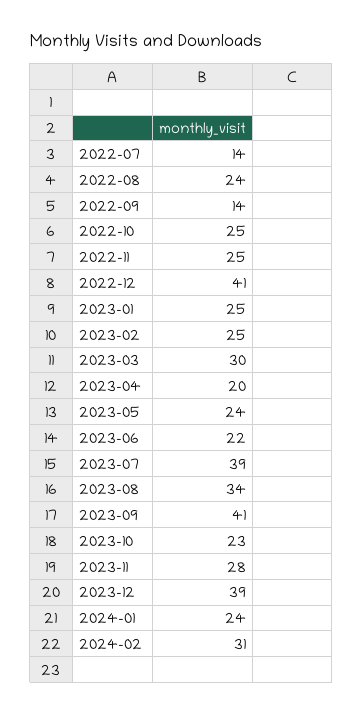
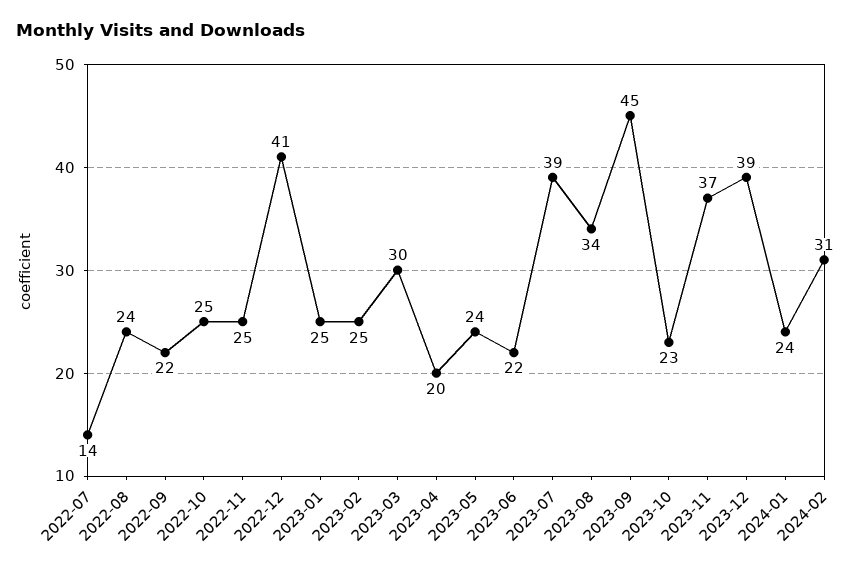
  {
    "2022-07": 14,
    "2022-08": 24,
-   "2022-09": 14,
+   "2022-09": 22,
    "2022-10": 25,
    "2022-11": 25,
    "2022-12": 41,
    "2023-01": 25,
    "2023-02": 25,
    "2023-03": 30,
    "2023-04": 20,
    "2023-05": 24,
    "2023-06": 22,
    "2023-07": 39,
    "2023-08": 34,
-   "2023-09": 41,
+   "2023-09": 45,
    "2023-10": 23,
-   "2023-11": 28,
+   "2023-11": 37,
    "2023-12": 39,
    "2024-01": 24,
    "2024-02": 31
  }

